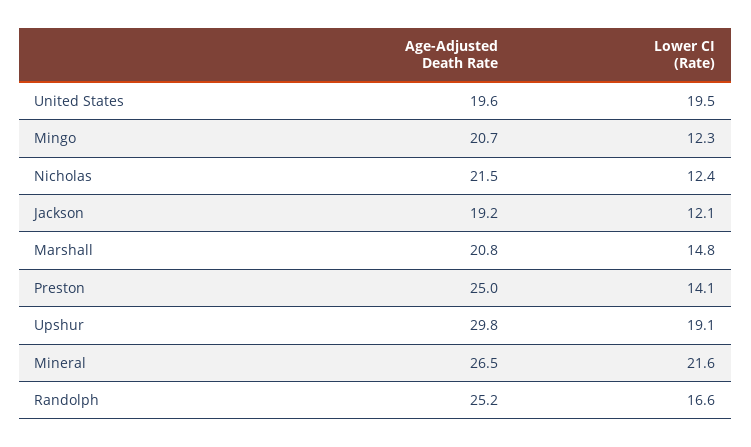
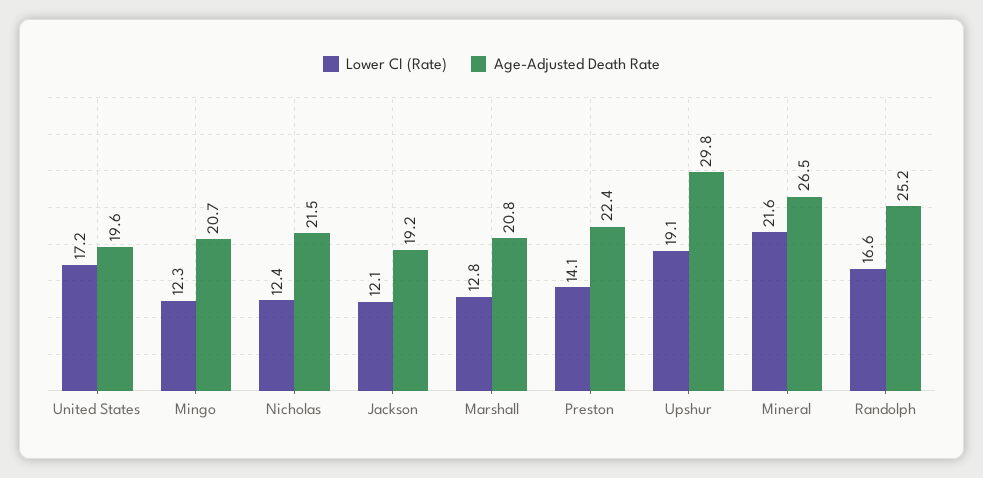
  {
    "Age-Adjusted Death Rate": {
      "United States": 19.6,
      "Mingo": 20.7,
      "Nicholas": 21.5,
      "Jackson": 19.2,
      "Marshall": 20.8,
-     "Preston": 25,
+     "Preston": 22.4,
      "Upshur": 29.8,
      "Mineral": 26.5,
      "Randolph": 25.2
    },
    "Lower CI (Rate)": {
-     "United States": 19.5,
+     "United States": 17.2,
      "Mingo": 12.3,
      "Nicholas": 12.4,
      "Jackson": 12.1,
-     "Marshall": 14.8,
+     "Marshall": 12.8,
      "Preston": 14.1,
      "Upshur": 19.1,
      "Mineral": 21.6,
      "Randolph": 16.6
    }
  }

